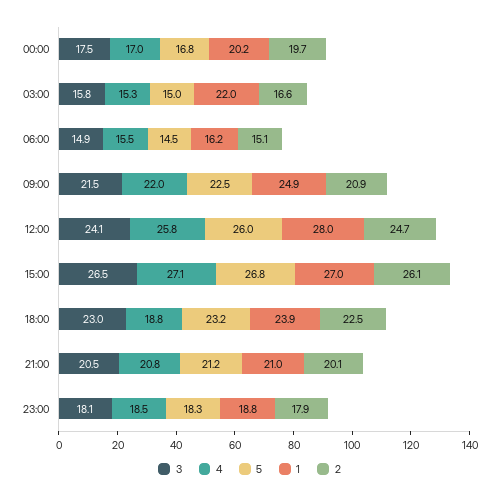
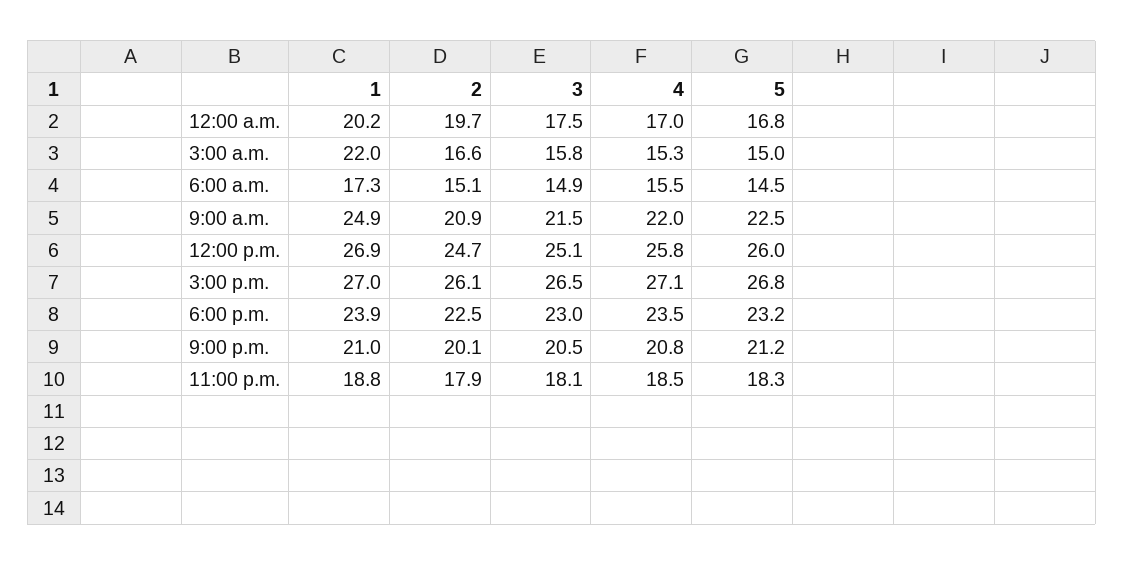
  {
    "3": {
      "00:00": 17.5,
      "03:00": 15.8,
      "06:00": 14.9,
      "09:00": 21.5,
-     "12:00": 24.1,
+     "12:00": 25.1,
      "15:00": 26.5,
      "18:00": 23,
      "21:00": 20.5,
      "23:00": 18.1
    },
    "4": {
      "00:00": 17,
      "03:00": 15.3,
      "06:00": 15.5,
      "09:00": 22,
      "12:00": 25.8,
      "15:00": 27.1,
-     "18:00": 18.8,
+     "18:00": 23.5,
      "21:00": 20.8,
      "23:00": 18.5
    },
    "5": {
      "00:00": 16.8,
      "03:00": 15,
      "06:00": 14.5,
      "09:00": 22.5,
      "12:00": 26,
      "15:00": 26.8,
      "18:00": 23.2,
      "21:00": 21.2,
      "23:00": 18.3
    },
    "1": {
      "00:00": 20.2,
      "03:00": 22,
-     "06:00": 16.2,
+     "06:00": 17.3,
      "09:00": 24.9,
-     "12:00": 28,
+     "12:00": 26.9,
      "15:00": 27,
      "18:00": 23.9,
      "21:00": 21,
      "23:00": 18.8
    },
    "2": {
      "00:00": 19.7,
      "03:00": 16.6,
      "06:00": 15.1,
      "09:00": 20.9,
      "12:00": 24.7,
      "15:00": 26.1,
      "18:00": 22.5,
      "21:00": 20.1,
      "23:00": 17.9
    }
  }

